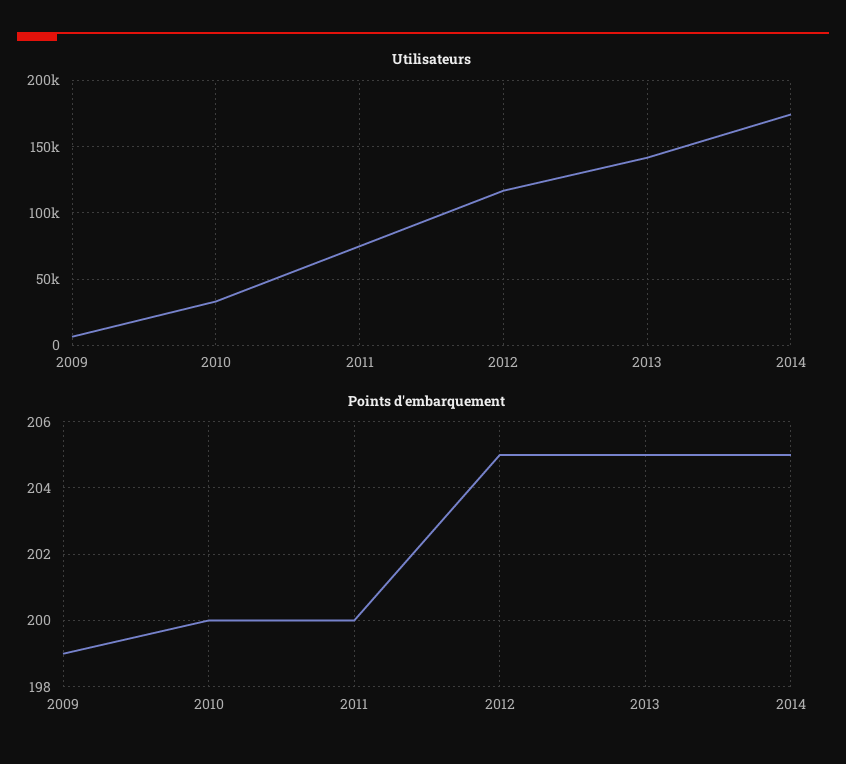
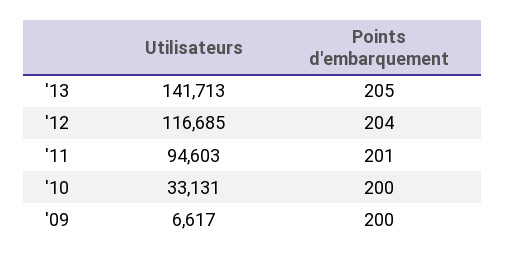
  {
    "Utilisateurs": {
      "2009": 6617,
      "2010": 33131,
-     "2011": 75000,
+     "2011": 94603,
      "2012": 116685,
-     "2013": 141713,
+     "2013": 141713
-     "2014": 175000
    },
    "Points d'embarquement": {
-     "2009": 199,
+     "2009": 200,
      "2010": 200,
-     "2011": 200,
+     "2011": 201,
-     "2012": 205,
+     "2012": 204,
-     "2013": 205,
+     "2013": 205
-     "2014": 205
    }
  }

